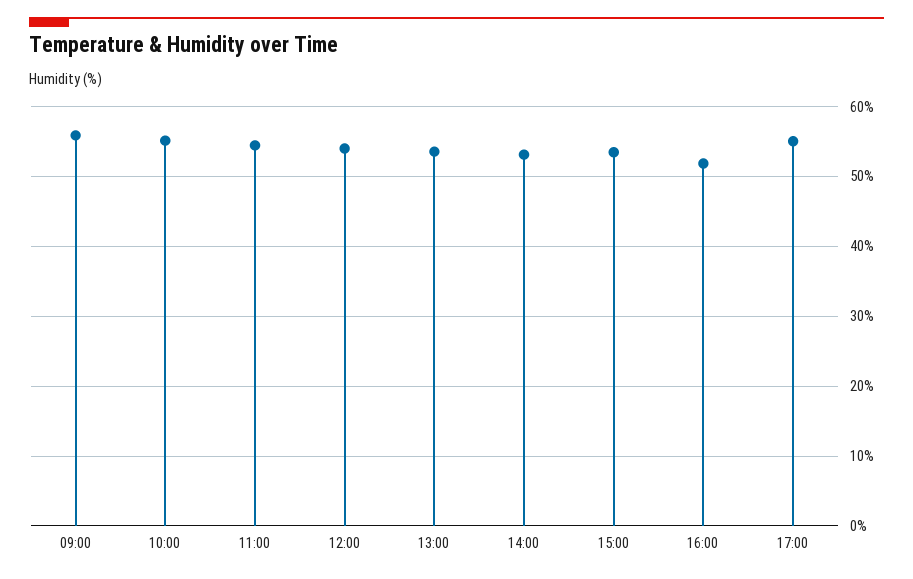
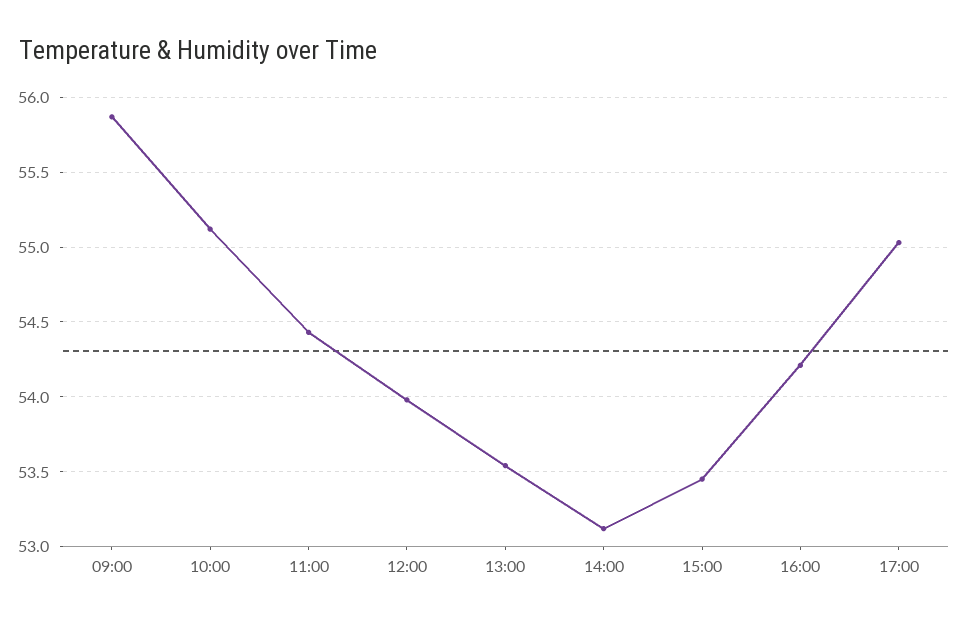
  {
    "09:00": 55.85,
    "10:00": 55.1,
    "11:00": 54.45,
    "12:00": 54,
    "13:00": 53.55,
    "14:00": 53.1,
    "15:00": 53.45,
-   "16:00": 52,
+   "16:00": 54.2,
    "17:00": 55.05
  }

